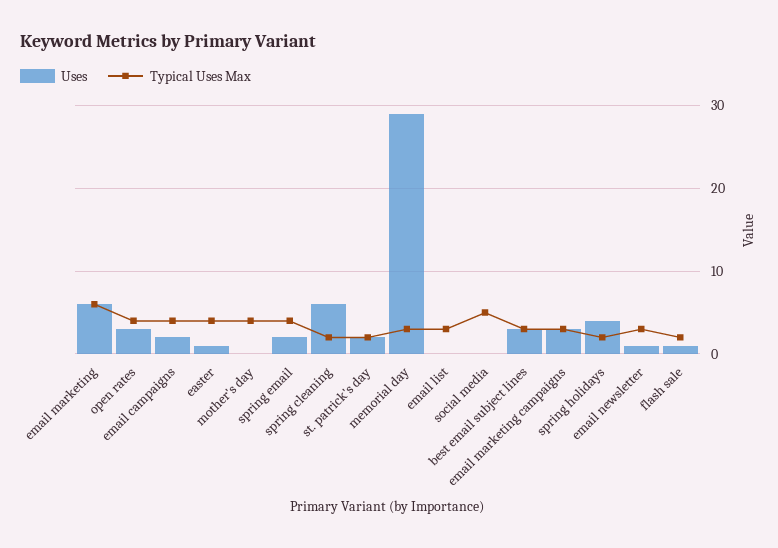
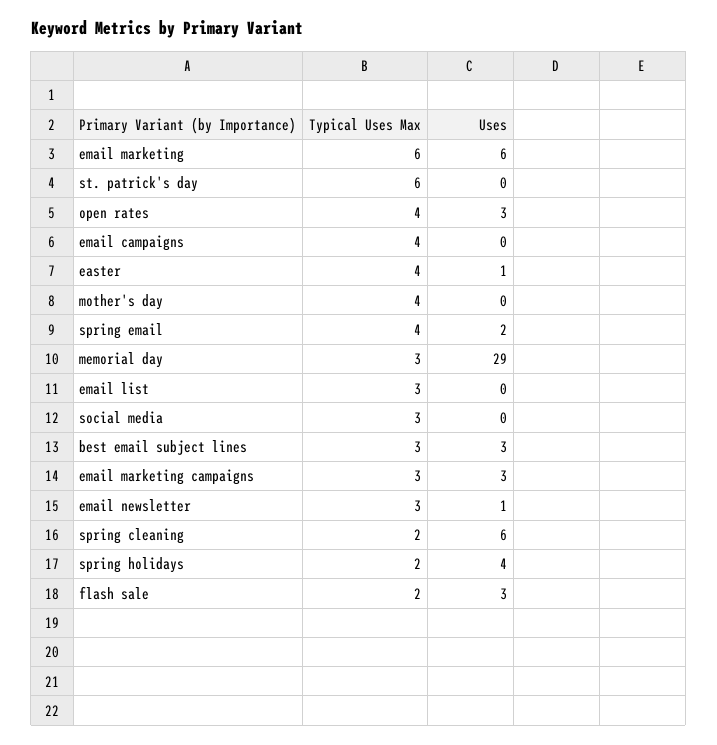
  {
    "Uses": {
      "email marketing": 6,
      "open rates": 3,
-     "email campaigns": 2,
+     "email campaigns": 0,
      "easter": 1,
      "mother's day": 0,
      "spring email": 2,
      "spring cleaning": 6,
-     "st. patrick's day": 2,
+     "st. patrick's day": 0,
      "memorial day": 29,
      "email list": 0,
      "social media": 0,
      "best email subject lines": 3,
      "email marketing campaigns": 3,
      "spring holidays": 4,
      "email newsletter": 1,
-     "flash sale": 1
+     "flash sale": 3
    },
    "Typical Uses Max": {
      "email marketing": 6,
      "open rates": 4,
      "email campaigns": 4,
      "easter": 4,
      "mother's day": 4,
      "spring email": 4,
      "spring cleaning": 2,
-     "st. patrick's day": 2,
+     "st. patrick's day": 6,
      "memorial day": 3,
      "email list": 3,
-     "social media": 5,
+     "social media": 3,
      "best email subject lines": 3,
      "email marketing campaigns": 3,
      "spring holidays": 2,
      "email newsletter": 3,
      "flash sale": 2
    }
  }

